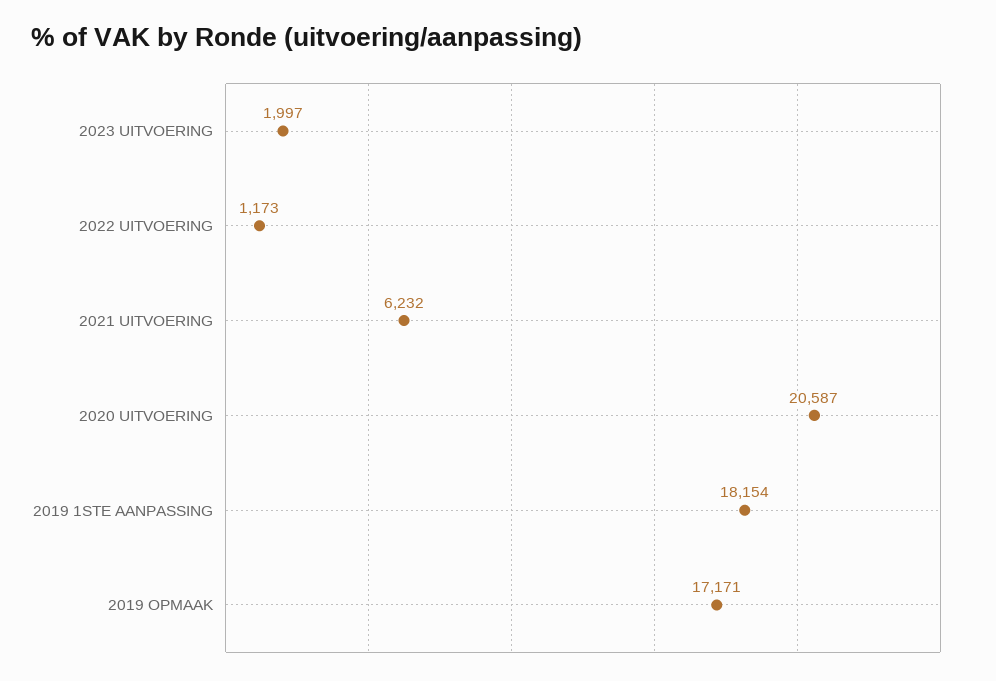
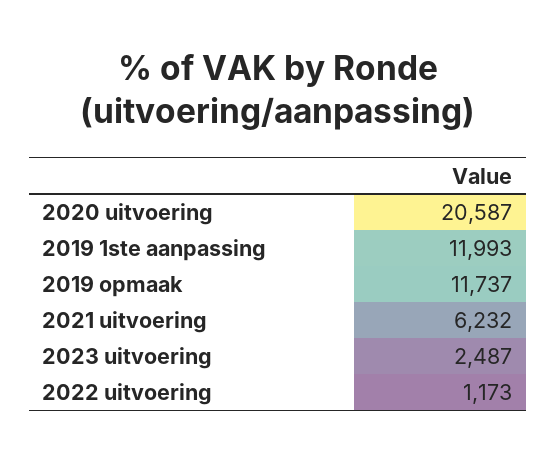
  {
-   "2023 UITVOERING": 1997,
+   "2023 UITVOERING": 2487,
    "2022 UITVOERING": 1173,
    "2021 UITVOERING": 6232,
    "2020 UITVOERING": 20587,
-   "2019 1STE AANPASSING": 18154,
+   "2019 1STE AANPASSING": 11993,
-   "2019 OPMAAK": 17171
+   "2019 OPMAAK": 11737
  }

